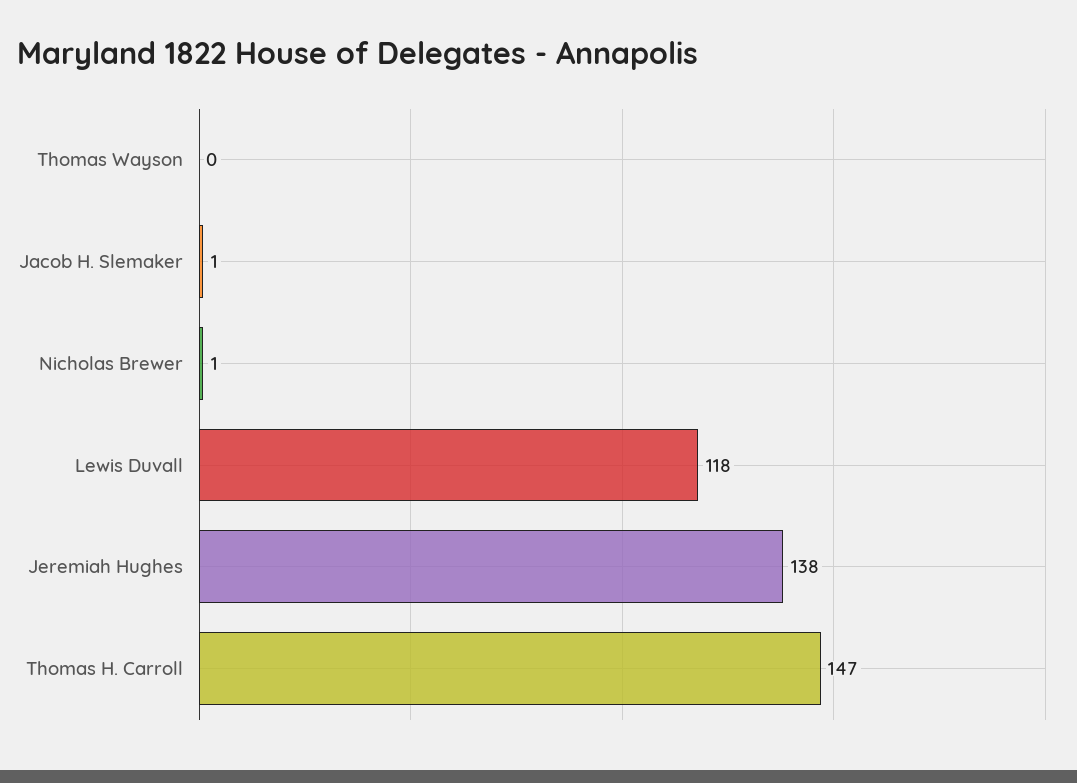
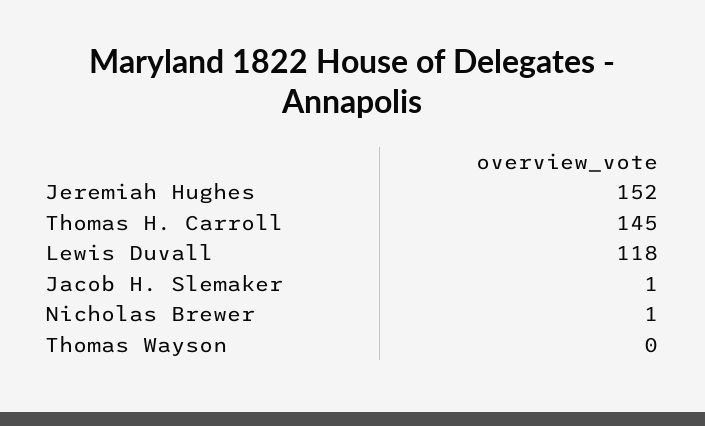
  {
    "Thomas Wayson": 0,
    "Jacob H. Slemaker": 1,
    "Nicholas Brewer": 1,
    "Lewis Duvall": 118,
-   "Jeremiah Hughes": 138,
+   "Jeremiah Hughes": 152,
-   "Thomas H. Carroll": 147
+   "Thomas H. Carroll": 145
  }

